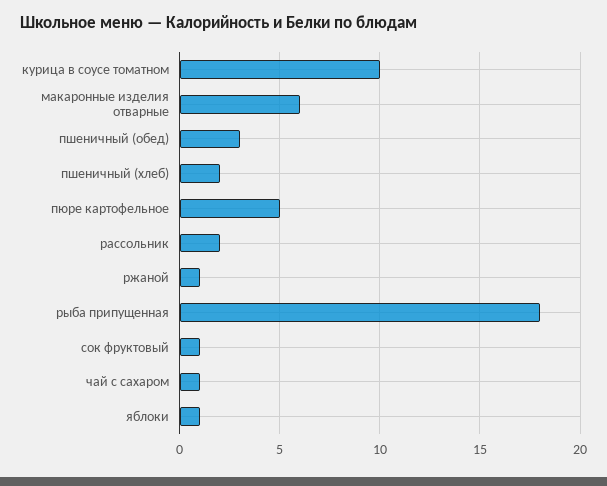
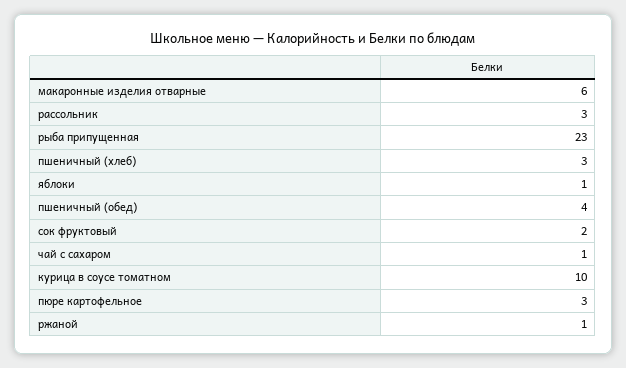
  {
    "курица в соусе томатном": 10,
    "макаронные изделия отварные": 6,
-   "пшеничный (обед)": 3,
+   "пшеничный (обед)": 4,
-   "пшеничный (хлеб)": 2,
+   "пшеничный (хлеб)": 3,
-   "пюре картофельное": 5,
+   "пюре картофельное": 3,
-   "рассольник": 2,
+   "рассольник": 3,
    "ржаной": 1,
-   "рыба припущенная": 18,
+   "рыба припущенная": 23,
-   "сок фруктовый": 1,
+   "сок фруктовый": 2,
    "чай с сахаром": 1,
    "яблоки": 1
  }

